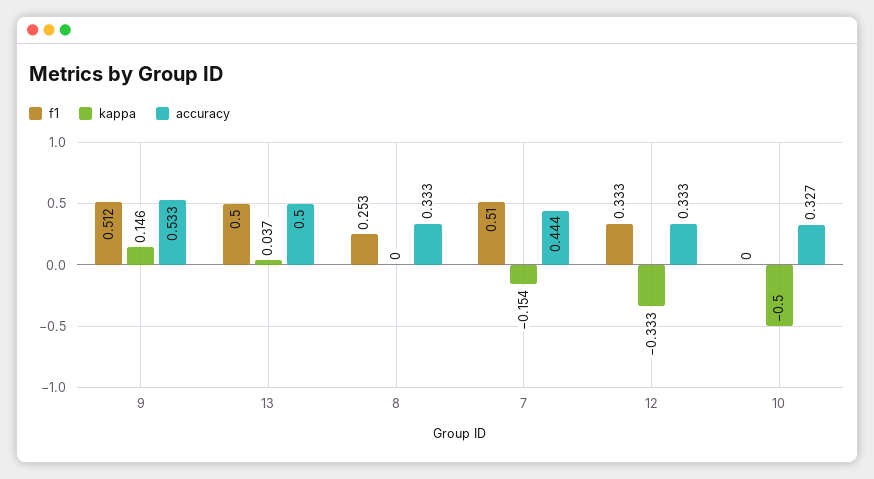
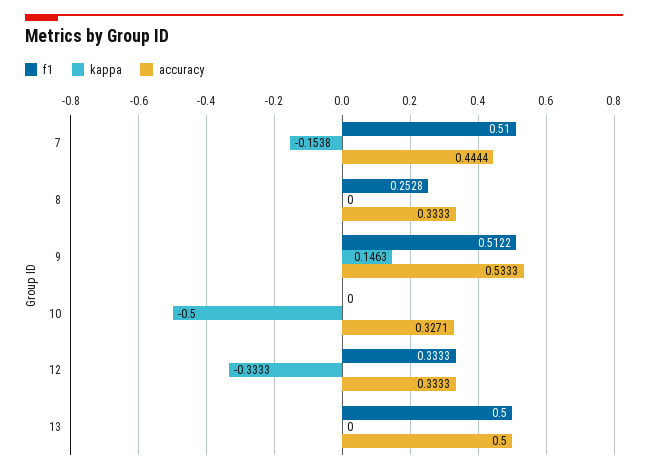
  {
    "f1": {
      "9": 0.5122,
      "13": 0.5,
      "8": 0.2528,
      "7": 0.51,
      "12": 0.3333,
      "10": 0
    },
    "kappa": {
      "9": 0.1463,
-     "13": 0.037,
+     "13": 0,
      "8": 0,
      "7": -0.1538,
      "12": -0.3333,
      "10": -0.5
    },
    "accuracy": {
      "9": 0.5333,
      "13": 0.5,
      "8": 0.3333,
      "7": 0.4444,
      "12": 0.3333,
      "10": 0.3271
    }
  }

